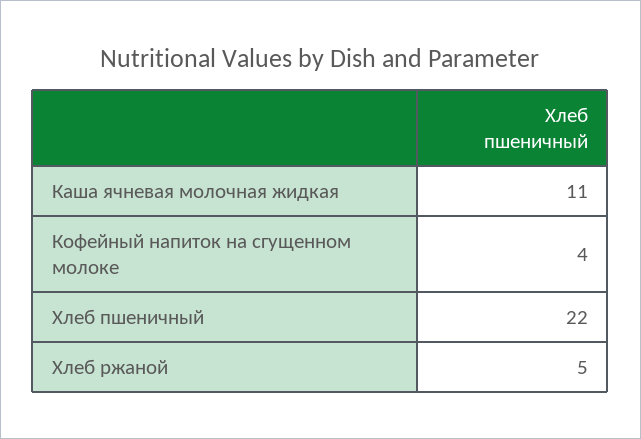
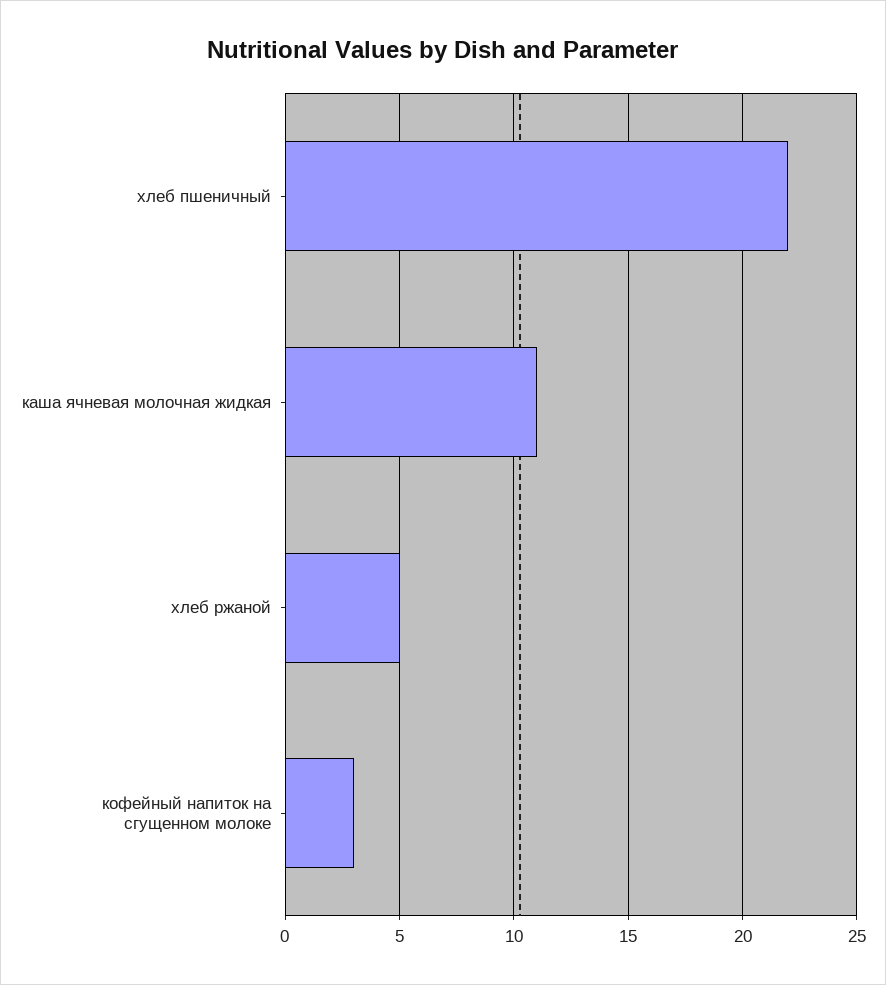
  {
    "Каша ячневая молочная жидкая": 11,
-   "Кофейный напиток на сгущенном молоке": 4,
+   "Кофейный напиток на сгущенном молоке": 3,
    "Хлеб пшеничный": 22,
    "Хлеб ржаной": 5
  }

